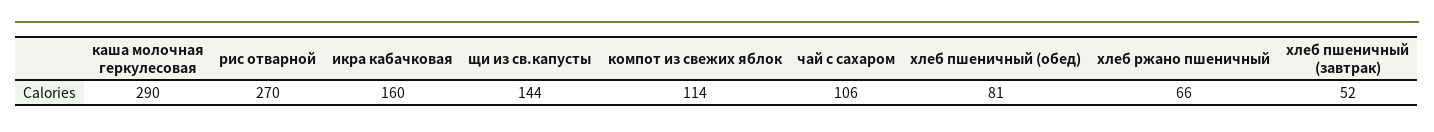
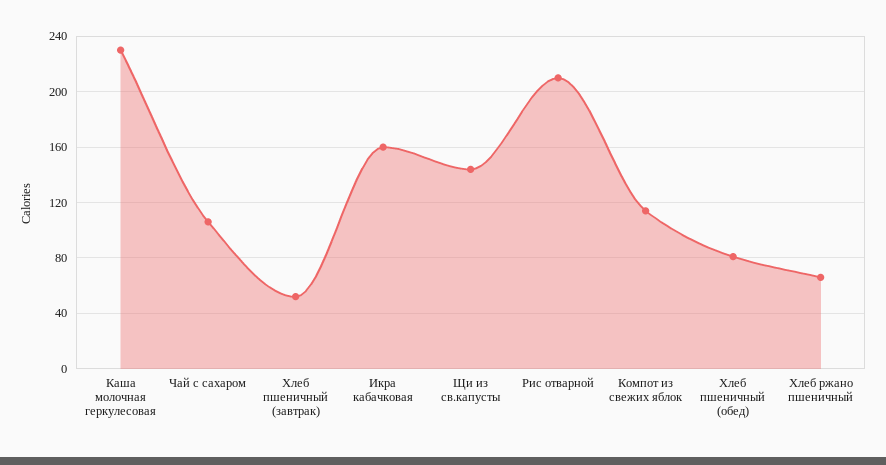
  {
-   "каша молочная геркулесовая": 290,
+   "каша молочная геркулесовая": 230,
-   "рис отварной": 270,
+   "рис отварной": 210,
    "икра кабачковая": 160,
    "щи из св.капусты": 144,
    "компот из свежих яблок": 114,
    "чай с сахаром": 106,
    "хлеб пшеничный (обед)": 81,
    "хлеб ржано пшеничный": 66,
    "хлеб пшеничный (завтрак)": 52
  }

